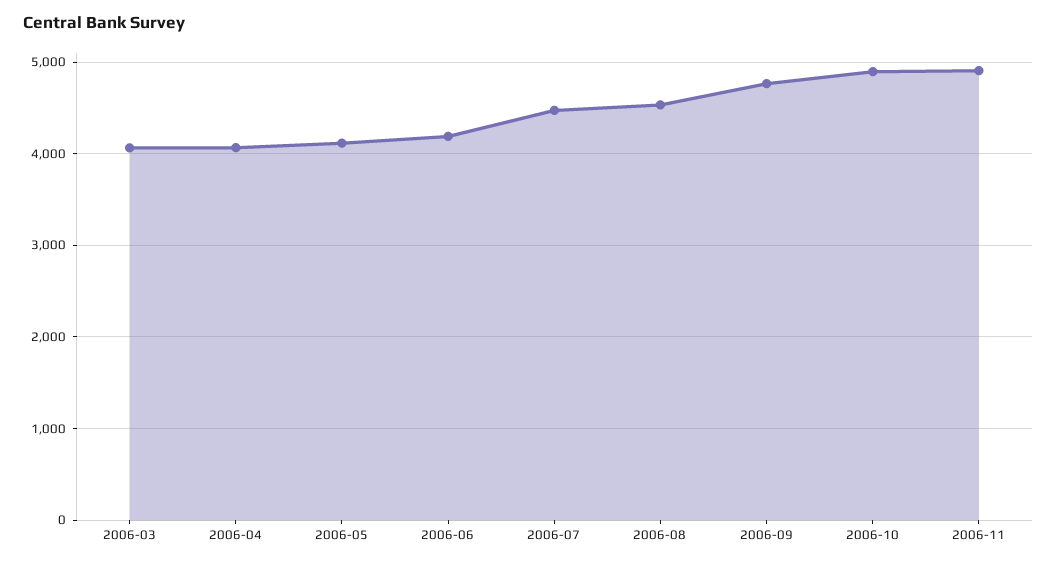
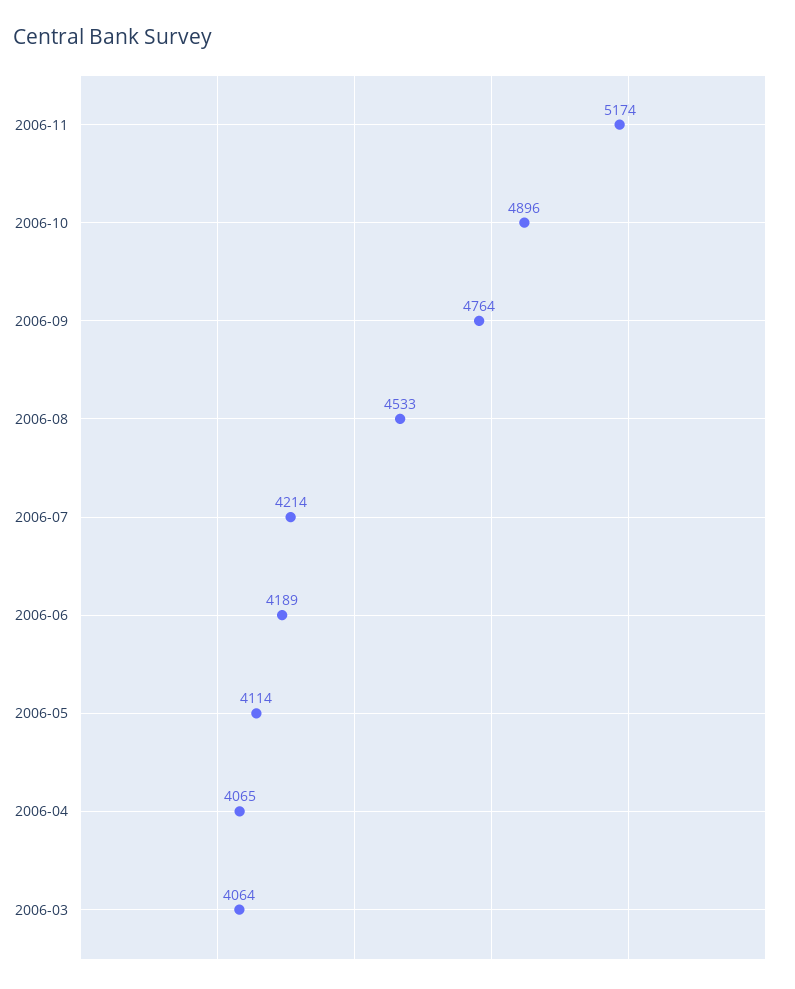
  {
    "2006-03": 4064,
    "2006-04": 4065,
    "2006-05": 4114,
    "2006-06": 4189,
-   "2006-07": 4500,
+   "2006-07": 4214,
    "2006-08": 4533,
    "2006-09": 4764,
    "2006-10": 4896,
-   "2006-11": 4900
+   "2006-11": 5174
  }

